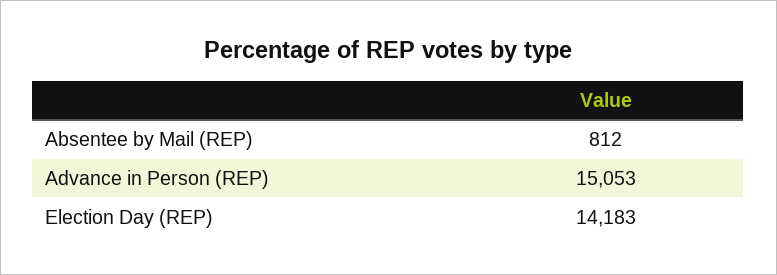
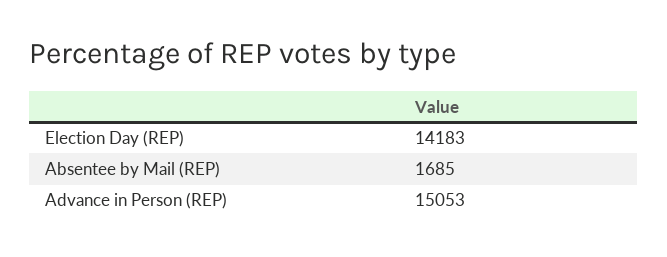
  {
-   "Absentee by Mail (REP)": 812,
+   "Absentee by Mail (REP)": 1685,
    "Advance in Person (REP)": 15053,
    "Election Day (REP)": 14183
  }

